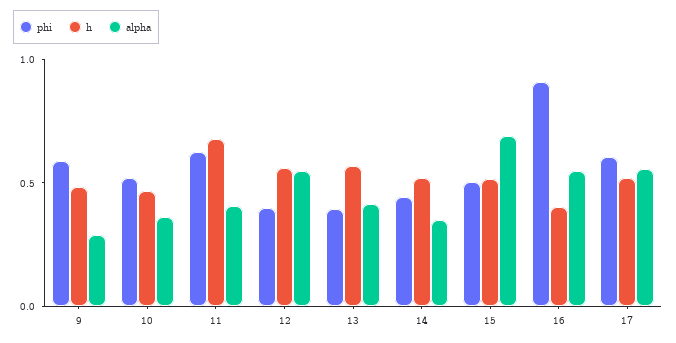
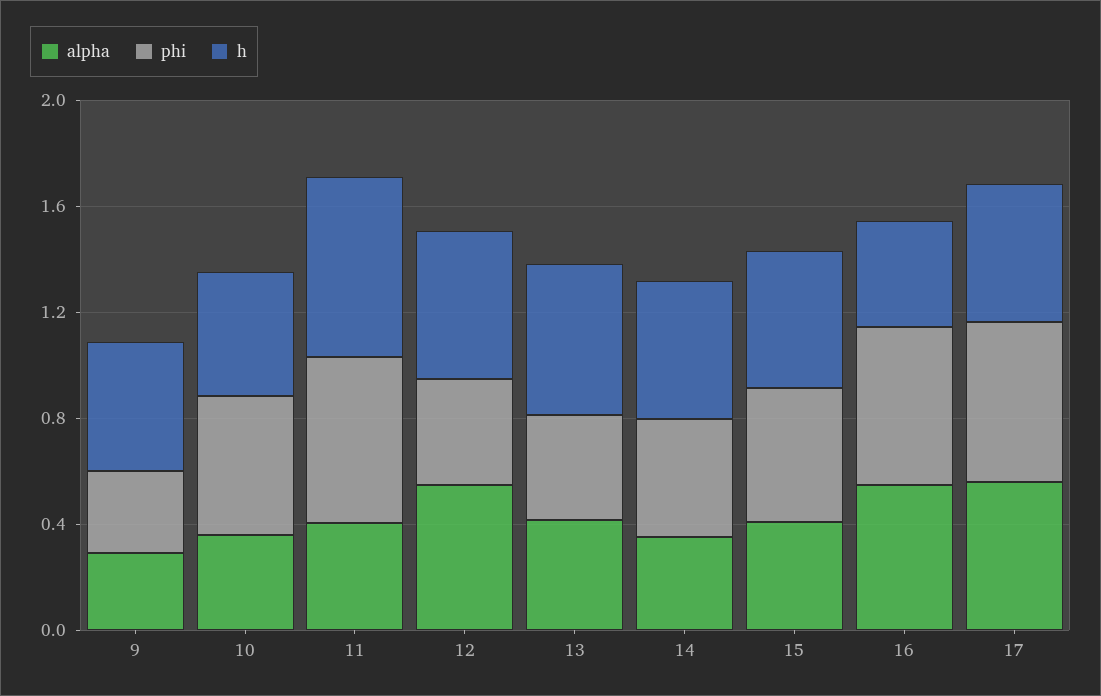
  {
    "phi": {
-     "9": 0.6,
+     "9": 0.3,
      "10": 0.5,
      "11": 0.6,
      "12": 0.4,
      "13": 0.4,
      "14": 0.4,
      "15": 0.5,
-     "16": 0.9,
+     "16": 0.6,
      "17": 0.6
    },
    "h": {
      "9": 0.5,
      "10": 0.5,
      "11": 0.7,
      "12": 0.6,
      "13": 0.6,
      "14": 0.5,
      "15": 0.5,
      "16": 0.4,
      "17": 0.5
    },
    "alpha": {
      "9": 0.3,
      "10": 0.4,
      "11": 0.4,
      "12": 0.5,
      "13": 0.4,
      "14": 0.4,
-     "15": 0.7,
+     "15": 0.4,
      "16": 0.5,
      "17": 0.6
    }
  }

